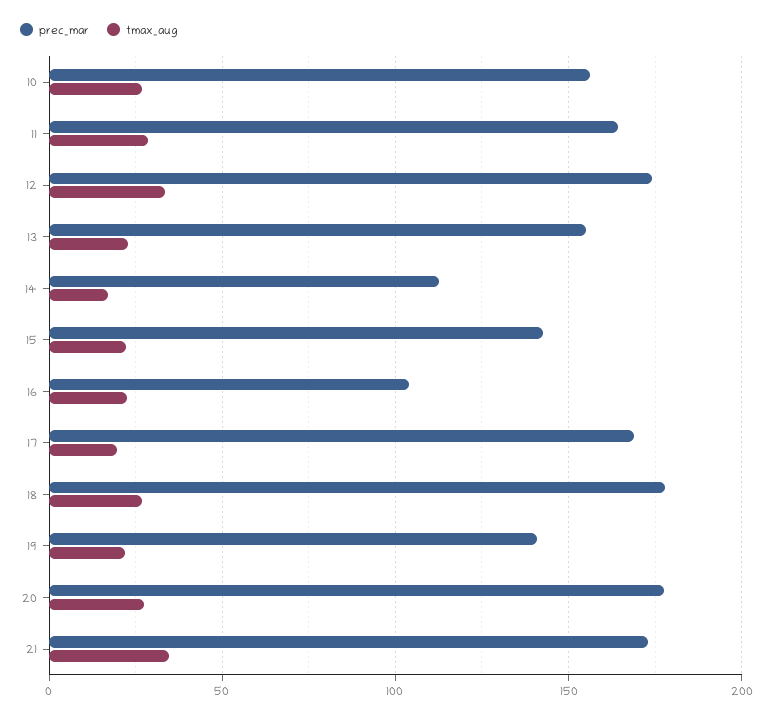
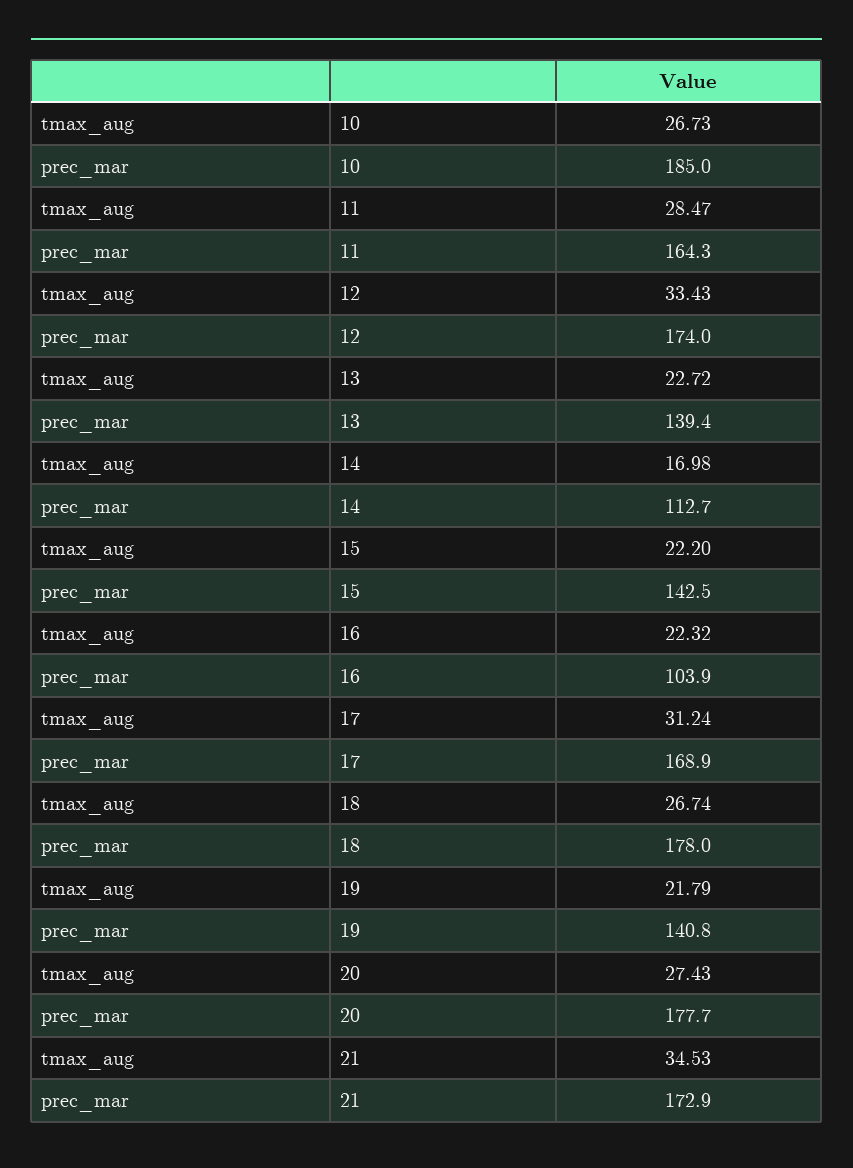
  {
    "prec_mar": {
-     "10": 155,
+     "10": 185,
      "11": 164.3,
      "12": 174,
-     "13": 155,
+     "13": 139.4,
      "14": 112.7,
      "15": 142.5,
      "16": 103.9,
      "17": 168.9,
      "18": 178,
      "19": 140.8,
      "20": 177.7,
      "21": 172.9
    },
    "tmax_aug": {
      "10": 26.73,
      "11": 28.47,
      "12": 33.43,
      "13": 22.72,
      "14": 16.98,
      "15": 22.2,
      "16": 22.32,
-     "17": 20,
+     "17": 31.24,
      "18": 26.74,
      "19": 21.79,
      "20": 27.43,
      "21": 34.53
    }
  }

